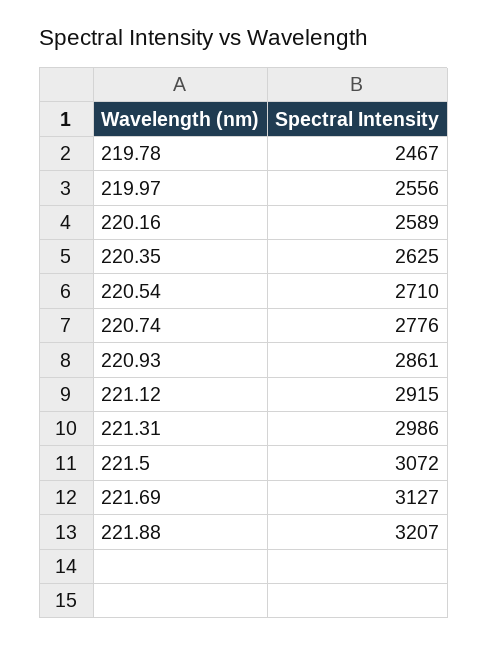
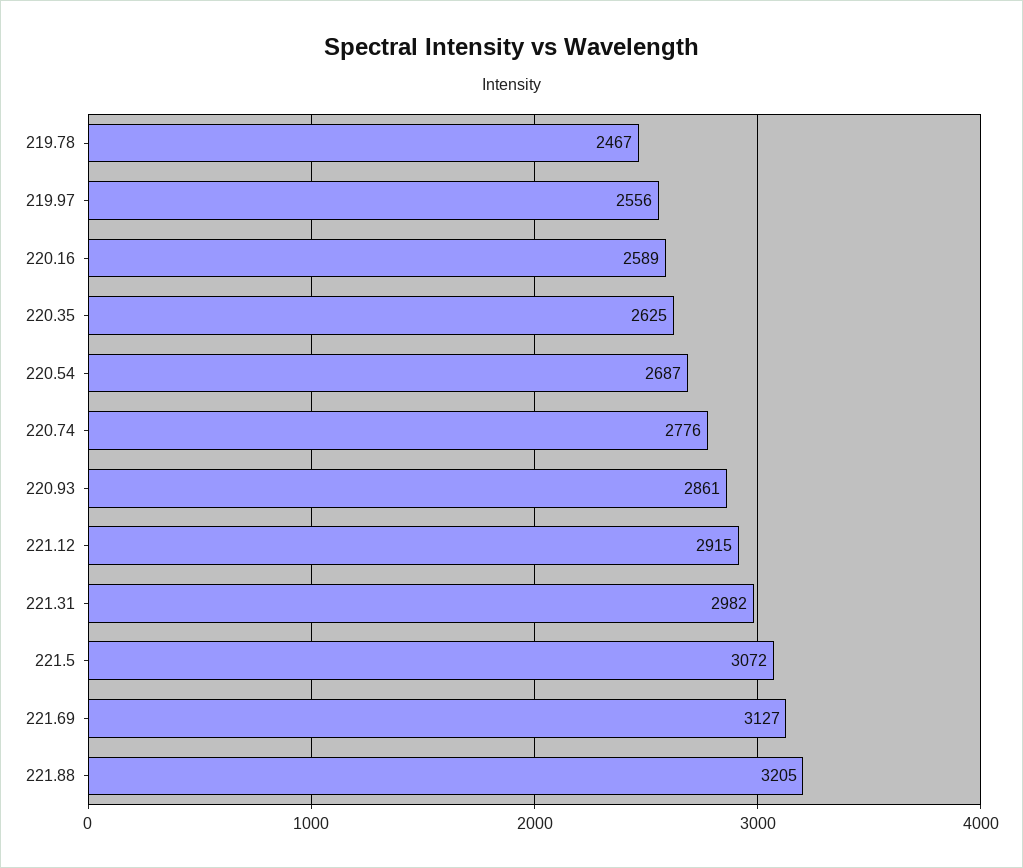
  {
    "219.78": 2467,
    "219.97": 2556,
    "220.16": 2589,
    "220.35": 2625,
-   "220.54": 2710,
+   "220.54": 2687,
    "220.74": 2776,
    "220.93": 2861,
    "221.12": 2915,
-   "221.31": 2986,
+   "221.31": 2982,
    "221.5": 3072,
    "221.69": 3127,
-   "221.88": 3207
+   "221.88": 3205
  }

